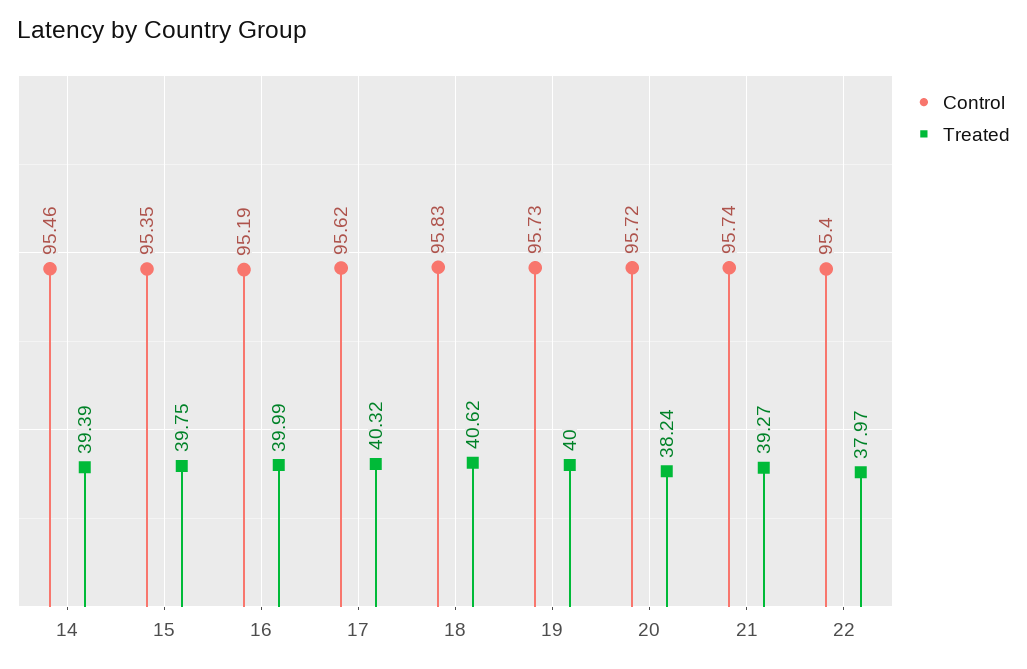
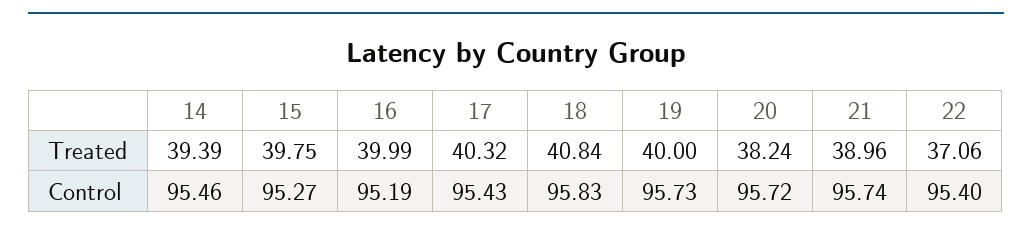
  {
    "Control": {
      "14": 95.46,
-     "15": 95.35,
+     "15": 95.27,
      "16": 95.19,
-     "17": 95.62,
+     "17": 95.43,
      "18": 95.83,
      "19": 95.73,
      "20": 95.72,
      "21": 95.74,
      "22": 95.4
    },
    "Treated": {
      "14": 39.39,
      "15": 39.75,
      "16": 39.99,
      "17": 40.32,
-     "18": 40.62,
+     "18": 40.84,
      "19": 40,
      "20": 38.24,
-     "21": 39.27,
+     "21": 38.96,
-     "22": 37.97
+     "22": 37.06
    }
  }

